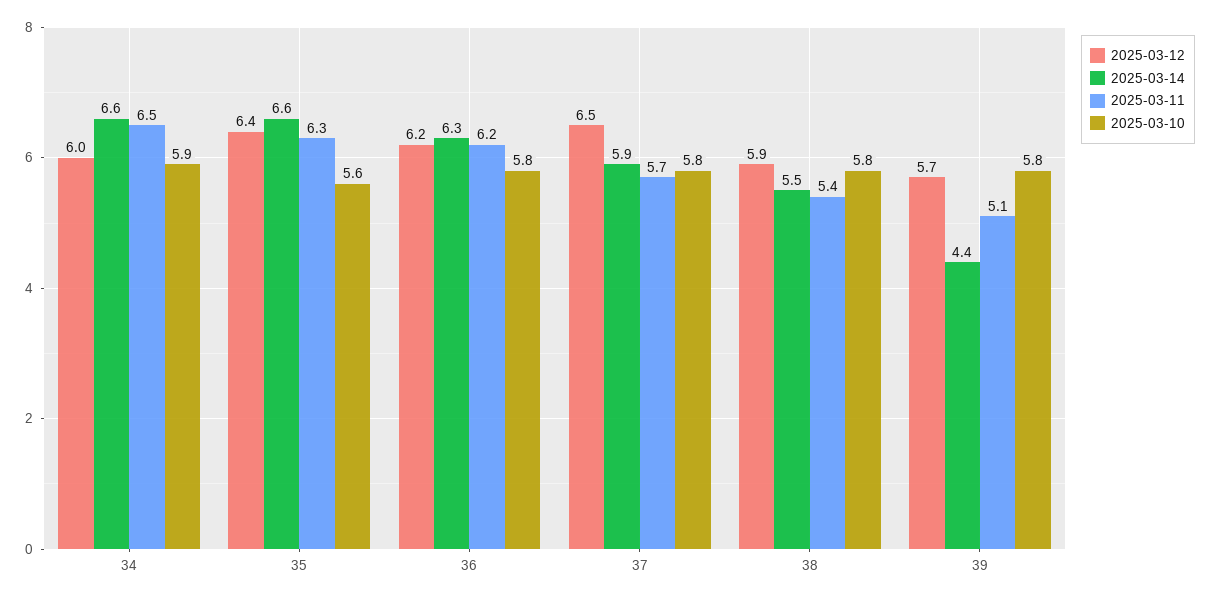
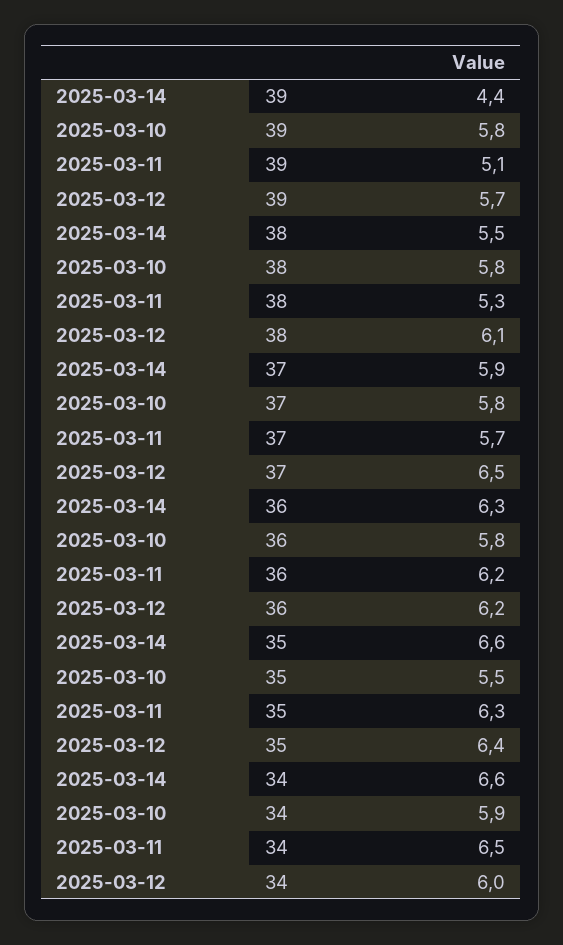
  {
    "2025-03-12": {
      "34": 6,
      "35": 6.4,
      "36": 6.2,
      "37": 6.5,
-     "38": 5.9,
+     "38": 6.1,
      "39": 5.7
    },
    "2025-03-14": {
      "34": 6.6,
      "35": 6.6,
      "36": 6.3,
      "37": 5.9,
      "38": 5.5,
      "39": 4.4
    },
    "2025-03-11": {
      "34": 6.5,
      "35": 6.3,
      "36": 6.2,
      "37": 5.7,
-     "38": 5.4,
+     "38": 5.3,
      "39": 5.1
    },
    "2025-03-10": {
      "34": 5.9,
-     "35": 5.6,
+     "35": 5.5,
      "36": 5.8,
      "37": 5.8,
      "38": 5.8,
      "39": 5.8
    }
  }

